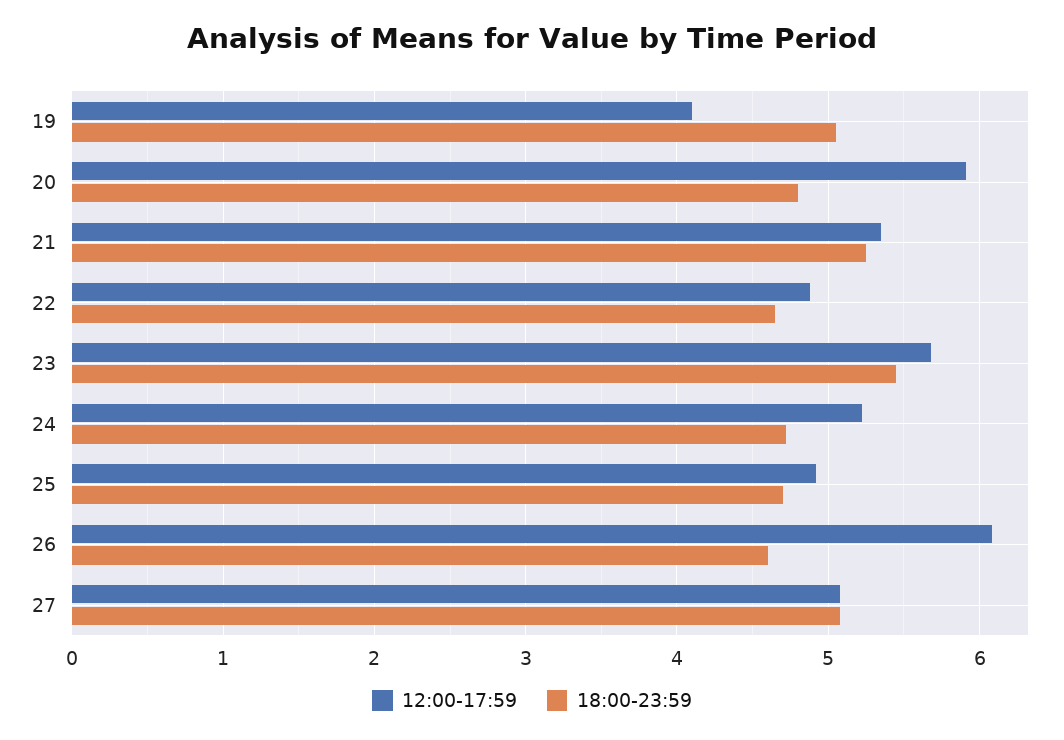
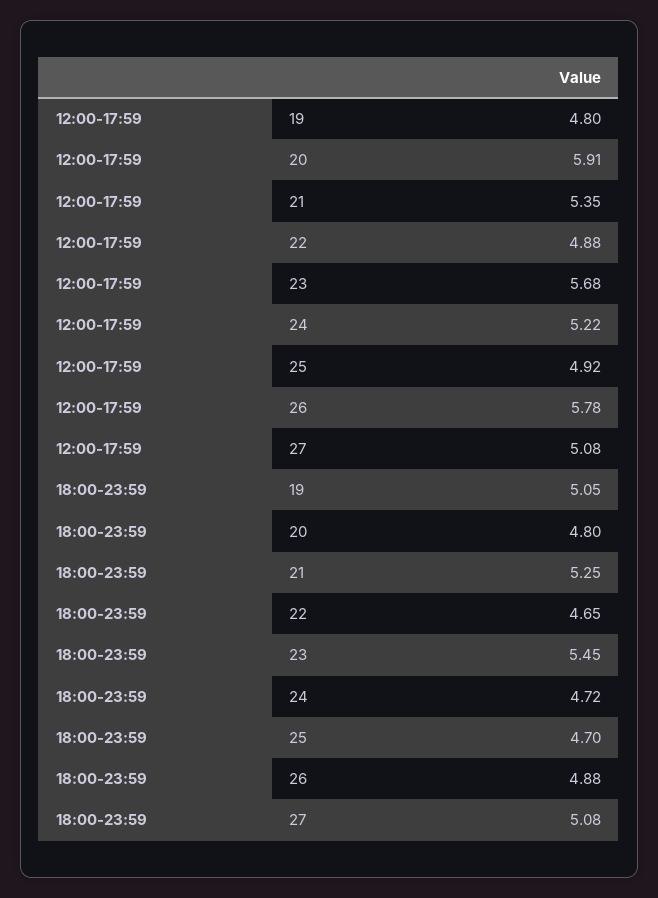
  {
    "12:00-17:59": {
-     "19": 4.1,
+     "19": 4.8,
      "20": 5.91,
      "21": 5.35,
      "22": 4.88,
      "23": 5.68,
      "24": 5.22,
      "25": 4.92,
-     "26": 6.1,
+     "26": 5.78,
      "27": 5.08
    },
    "18:00-23:59": {
      "19": 5.05,
      "20": 4.8,
      "21": 5.25,
      "22": 4.65,
      "23": 5.45,
      "24": 4.72,
      "25": 4.7,
-     "26": 4.6,
+     "26": 4.88,
      "27": 5.08
    }
  }

